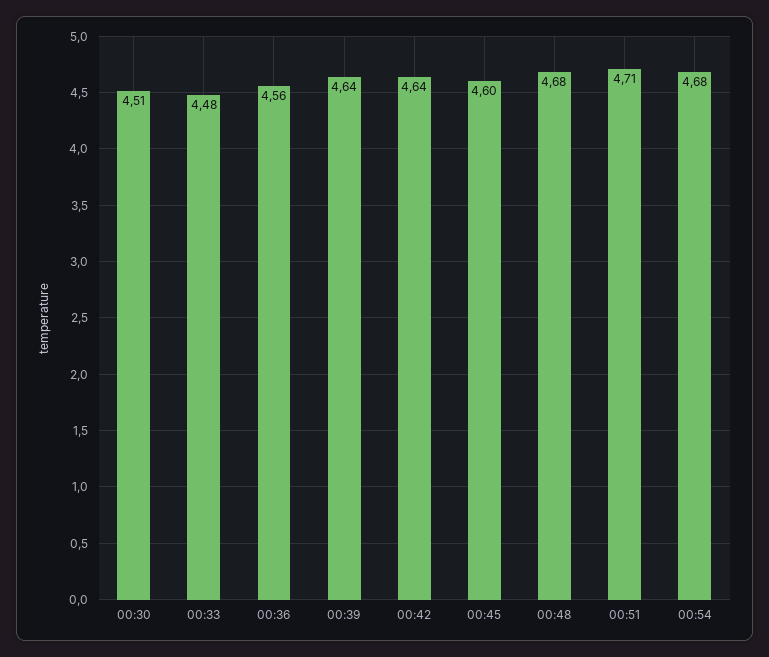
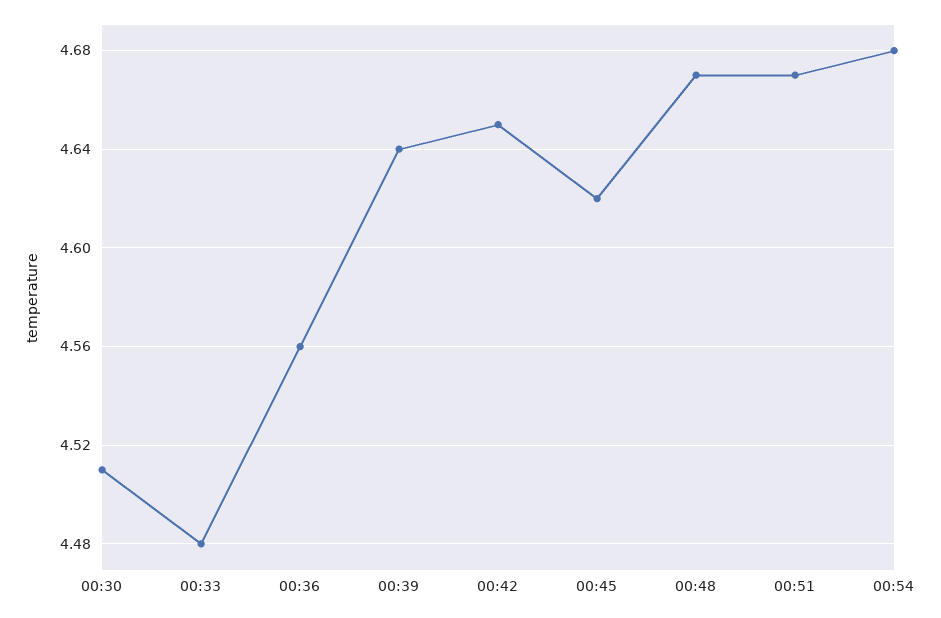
  {
    "00:30": 4.51,
    "00:33": 4.48,
    "00:36": 4.56,
    "00:39": 4.64,
-   "00:42": 4.64,
+   "00:42": 4.65,
-   "00:45": 4.6,
+   "00:45": 4.62,
-   "00:48": 4.68,
+   "00:48": 4.67,
-   "00:51": 4.71,
+   "00:51": 4.67,
    "00:54": 4.68
  }

